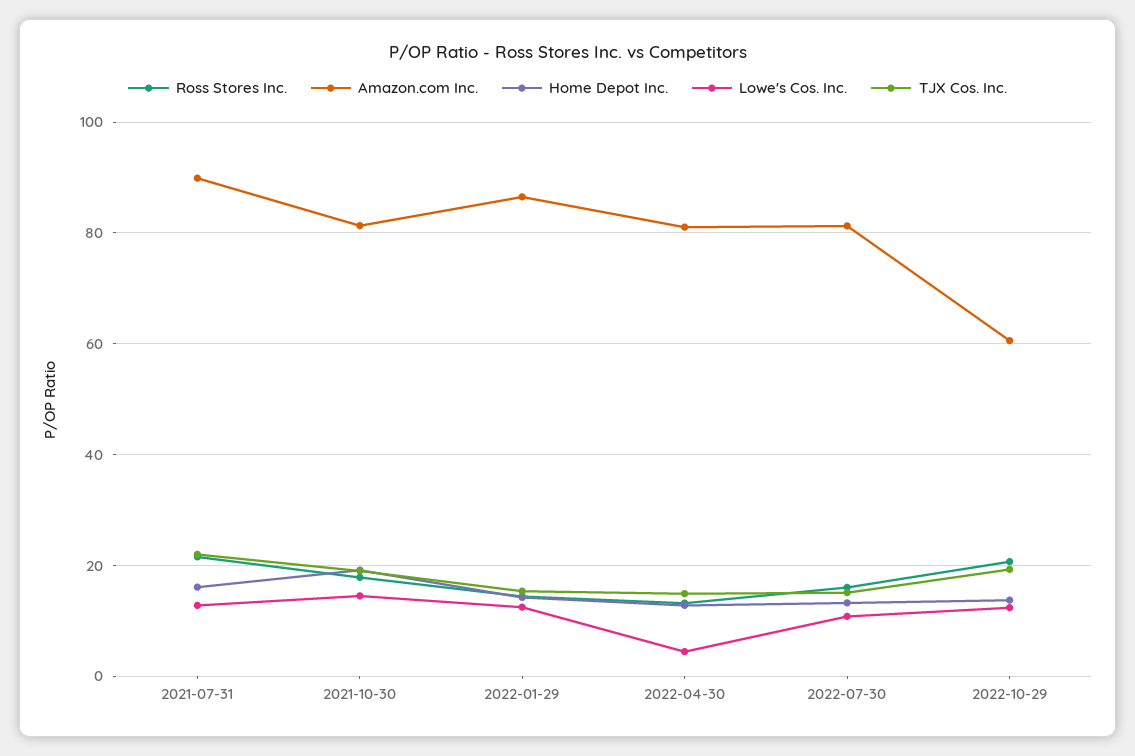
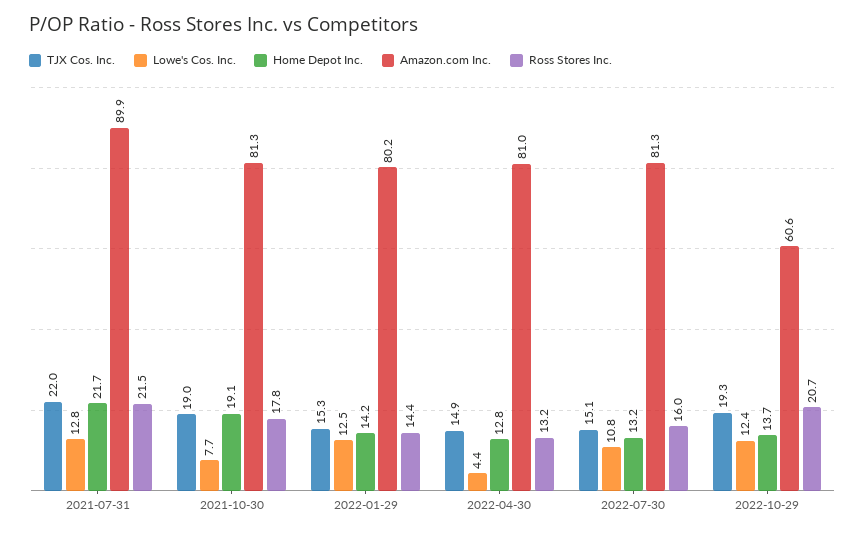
  {
    "Ross Stores Inc.": {
      "2021-07-31": 21.5,
      "2021-10-30": 17.8,
      "2022-01-29": 14.4,
      "2022-04-30": 13.2,
      "2022-07-30": 16,
      "2022-10-29": 20.7
    },
    "Amazon.com Inc.": {
      "2021-07-31": 89.9,
      "2021-10-30": 81.3,
-     "2022-01-29": 86,
+     "2022-01-29": 80.2,
      "2022-04-30": 81,
      "2022-07-30": 81.3,
      "2022-10-29": 60.6
    },
    "Home Depot Inc.": {
-     "2021-07-31": 16,
+     "2021-07-31": 21.7,
      "2021-10-30": 19.1,
      "2022-01-29": 14.2,
      "2022-04-30": 12.8,
      "2022-07-30": 13.2,
      "2022-10-29": 13.7
    },
    "Lowe's Cos. Inc.": {
      "2021-07-31": 12.8,
-     "2021-10-30": 14,
+     "2021-10-30": 7.7,
      "2022-01-29": 12.5,
      "2022-04-30": 4.4,
      "2022-07-30": 10.8,
      "2022-10-29": 12.4
    },
    "TJX Cos. Inc.": {
      "2021-07-31": 22,
      "2021-10-30": 19,
      "2022-01-29": 15.3,
      "2022-04-30": 14.9,
      "2022-07-30": 15.1,
      "2022-10-29": 19.3
    }
  }

